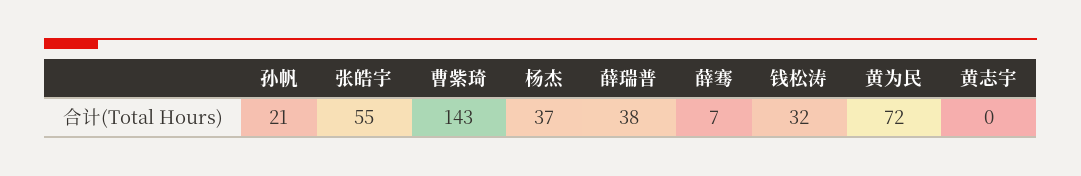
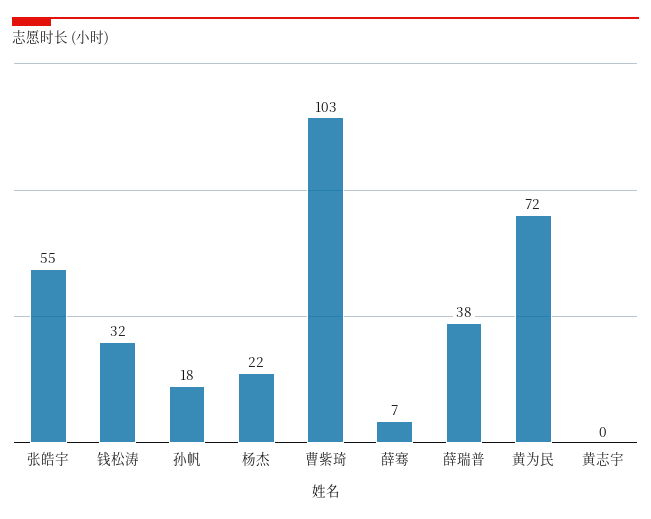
  {
-   "孙帆": 21,
+   "孙帆": 18,
    "张皓宇": 55,
-   "曹紫琦": 143,
+   "曹紫琦": 103,
-   "杨杰": 37,
+   "杨杰": 22,
    "薛瑞普": 38,
    "薛骞": 7,
    "钱松涛": 32,
    "黄为民": 72,
    "黄志宇": 0
  }

